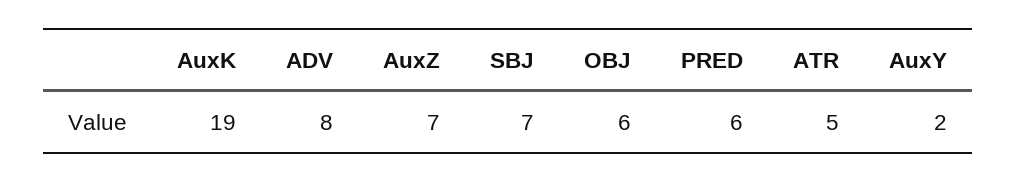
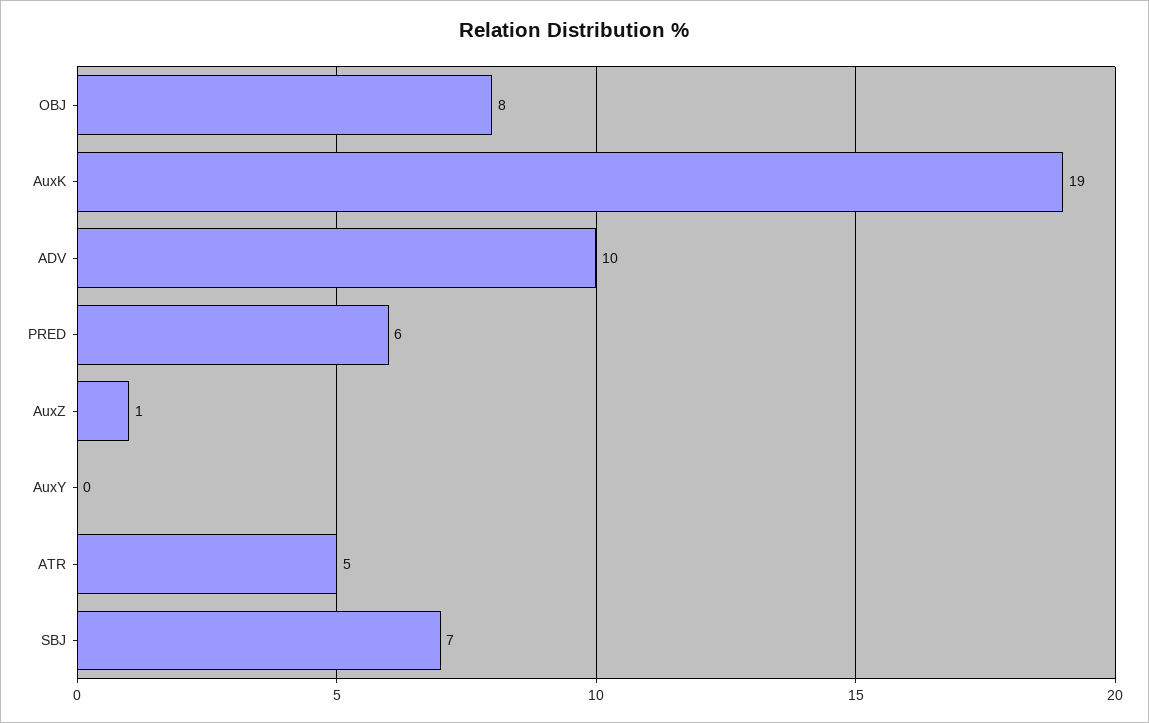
  {
    "AuxK": 19,
-   "ADV": 8,
+   "ADV": 10,
-   "AuxZ": 7,
+   "AuxZ": 1,
    "SBJ": 7,
-   "OBJ": 6,
+   "OBJ": 8,
    "PRED": 6,
    "ATR": 5,
-   "AuxY": 2
+   "AuxY": 0
  }

